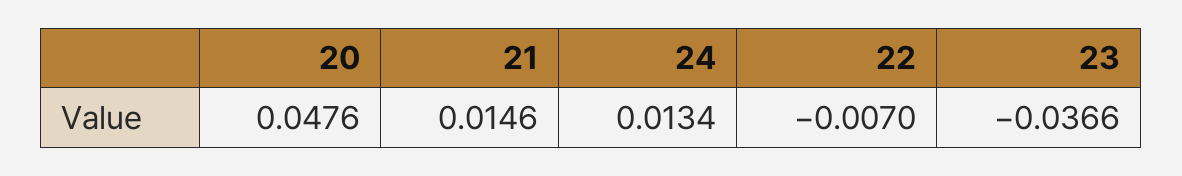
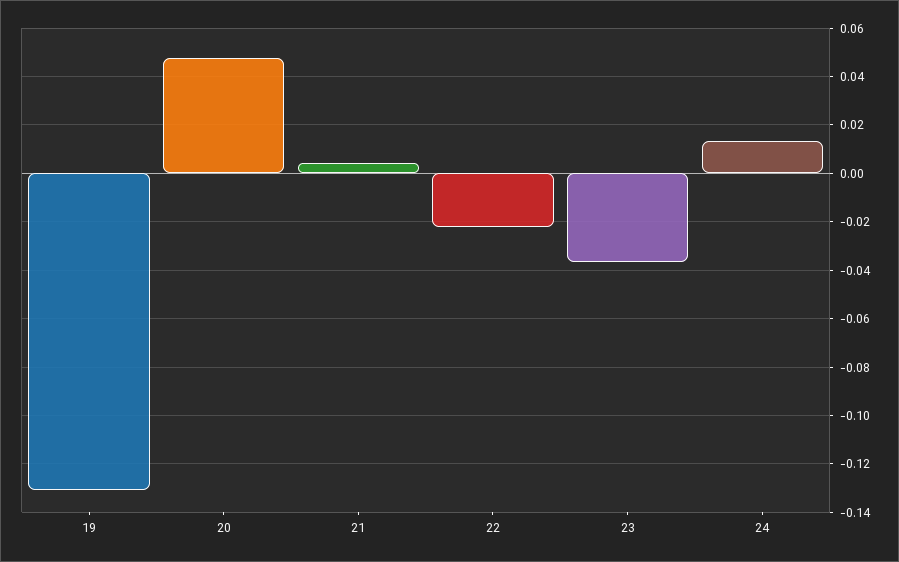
  {
    "20": 0.0476,
-   "21": 0.0146,
+   "21": 0.005,
    "24": 0.0134,
-   "22": -0.007,
+   "22": -0.0225,
-   "23": -0.0366
+   "23": -0.0366,
+   "19": -0.13
  }

